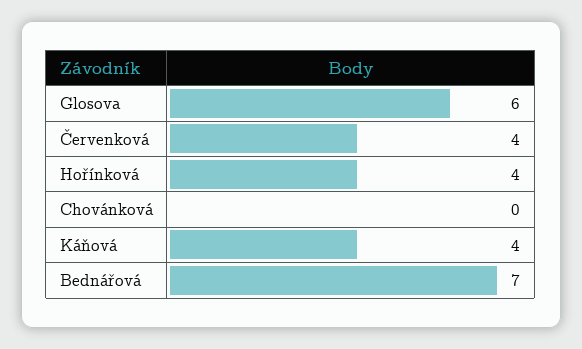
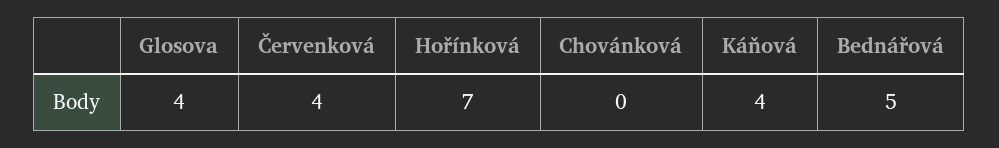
  {
-   "Glosova": 6,
+   "Glosova": 4,
    "Červenková": 4,
-   "Hořínková": 4,
+   "Hořínková": 7,
    "Chovánková": 0,
    "Káňová": 4,
-   "Bednářová": 7
+   "Bednářová": 5
  }

